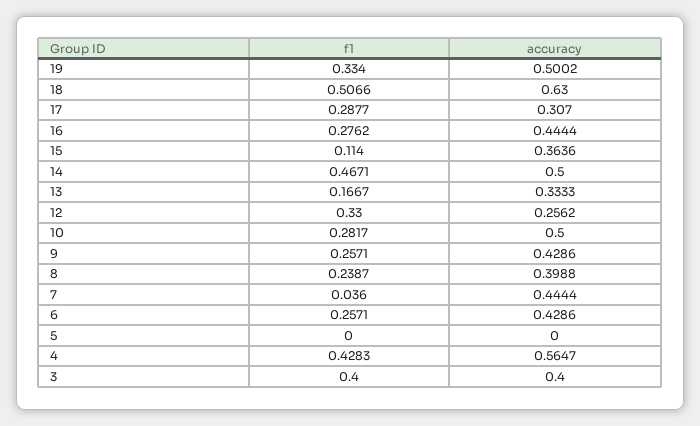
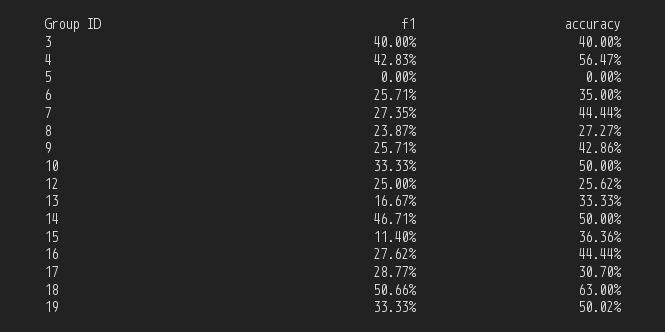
  {
    "f1": {
-     "19": 0.334,
+     "19": 0.3333,
      "18": 0.5066,
      "17": 0.2877,
      "16": 0.2762,
      "15": 0.114,
      "14": 0.4671,
      "13": 0.1667,
-     "12": 0.33,
+     "12": 0.25,
-     "10": 0.2817,
+     "10": 0.3333,
      "9": 0.2571,
      "8": 0.2387,
-     "7": 0.036,
+     "7": 0.2735,
      "6": 0.2571,
      "5": 0,
      "4": 0.4283,
      "3": 0.4
    },
    "accuracy": {
      "19": 0.5002,
      "18": 0.63,
      "17": 0.307,
      "16": 0.4444,
      "15": 0.3636,
      "14": 0.5,
      "13": 0.3333,
      "12": 0.2562,
      "10": 0.5,
      "9": 0.4286,
-     "8": 0.3988,
+     "8": 0.2727,
      "7": 0.4444,
-     "6": 0.4286,
+     "6": 0.35,
      "5": 0,
      "4": 0.5647,
      "3": 0.4
    }
  }

